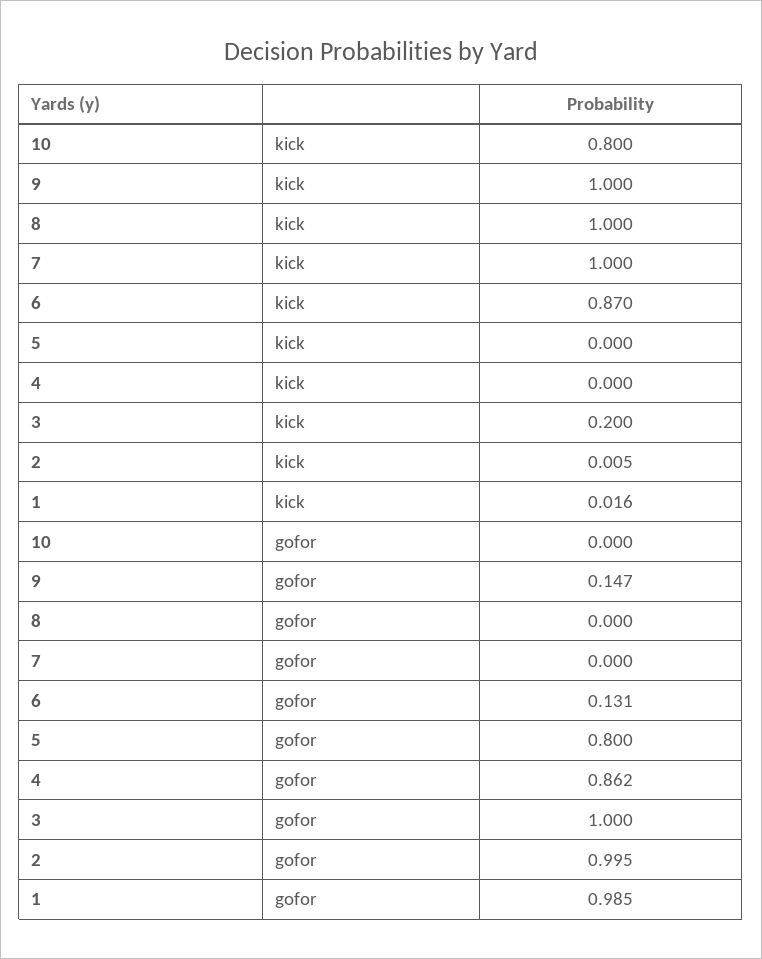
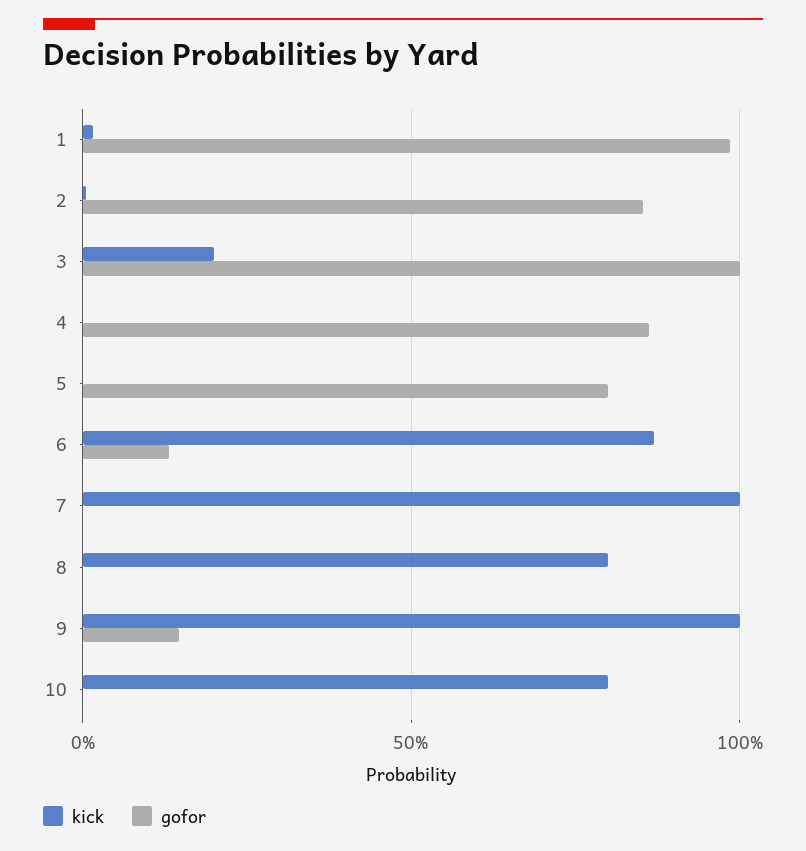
  {
    "kick": {
      "10": 0.8,
      "9": 1,
-     "8": 1,
+     "8": 0.8,
      "7": 1,
      "6": 0.87,
      "5": 0,
      "4": 0,
      "3": 0.2,
      "2": 0.005,
      "1": 0.016
    },
    "gofor": {
      "10": 0,
      "9": 0.147,
      "8": 0,
      "7": 0,
      "6": 0.131,
      "5": 0.8,
      "4": 0.862,
      "3": 1,
-     "2": 0.995,
+     "2": 0.85,
      "1": 0.985
    }
  }

